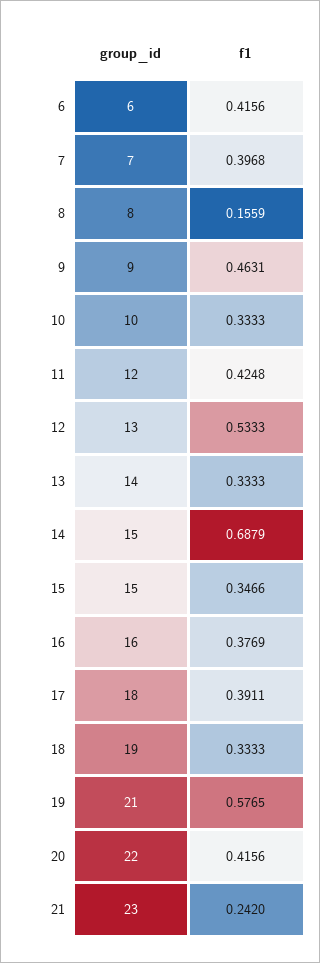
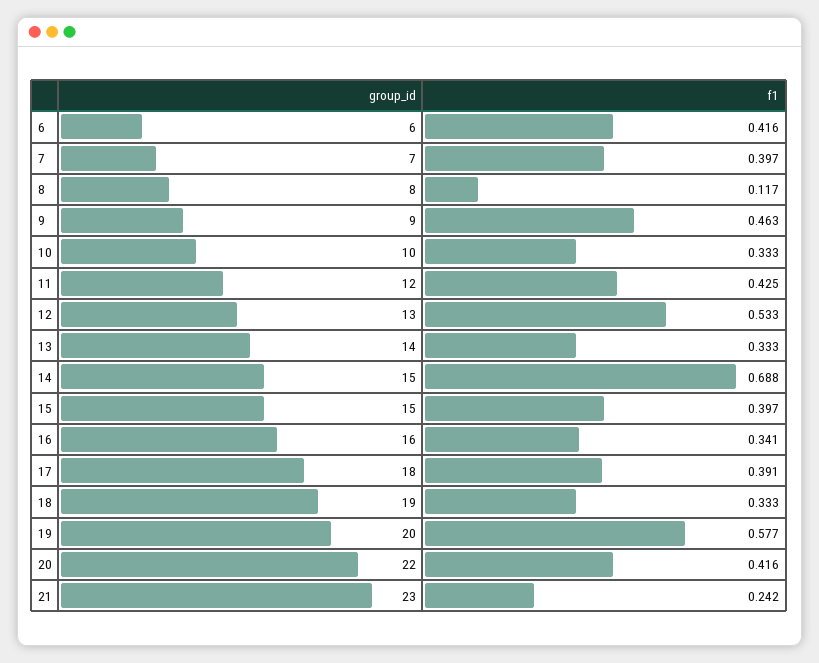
  {
    "group_id": {
      "6": 6,
      "7": 7,
      "8": 8,
      "9": 9,
      "10": 10,
      "11": 12,
      "12": 13,
      "13": 14,
      "14": 15,
      "15": 15,
      "16": 16,
      "17": 18,
      "18": 19,
-     "19": 21,
+     "19": 20,
      "20": 22,
      "21": 23
    },
    "f1": {
      "6": 0.4156,
      "7": 0.3968,
-     "8": 0.1559,
+     "8": 0.117,
      "9": 0.4631,
      "10": 0.3333,
      "11": 0.4248,
      "12": 0.5333,
      "13": 0.3333,
      "14": 0.6879,
-     "15": 0.3466,
+     "15": 0.397,
-     "16": 0.3769,
+     "16": 0.341,
      "17": 0.3911,
      "18": 0.3333,
      "19": 0.5765,
      "20": 0.4156,
      "21": 0.242
    }
  }

